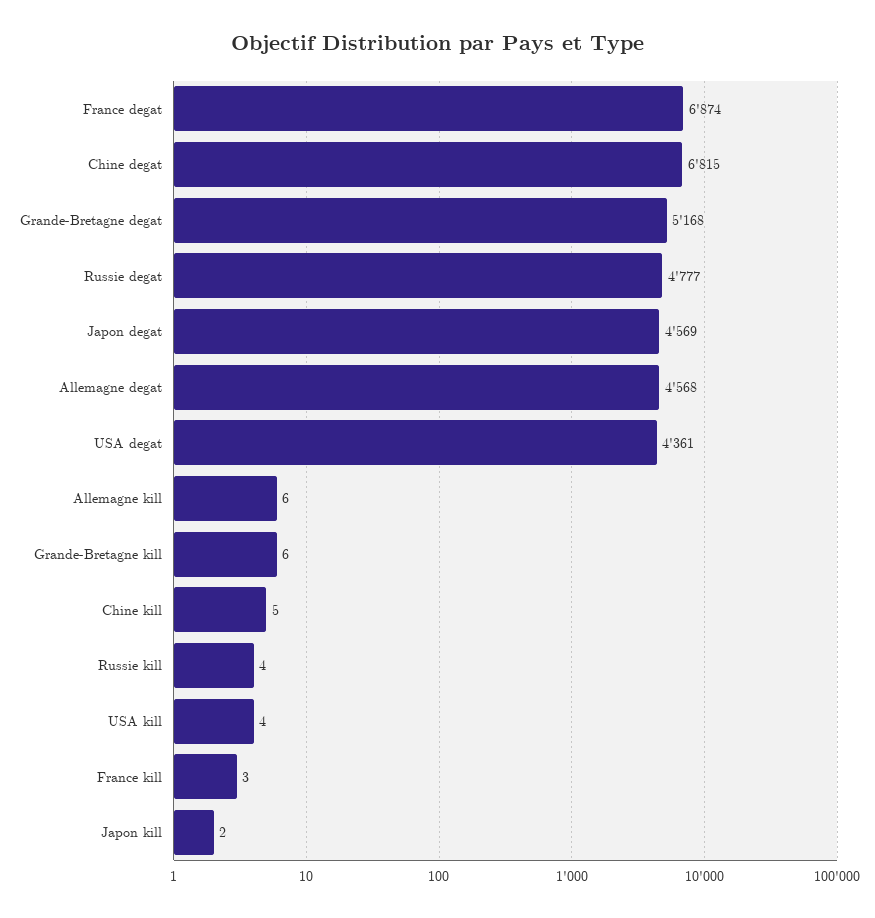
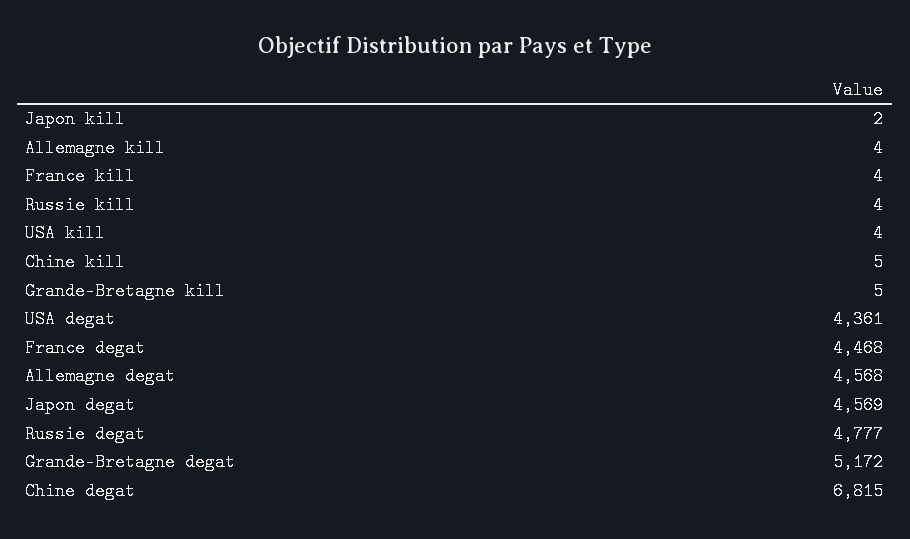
  {
-   "France degat": 6874,
+   "France degat": 4468,
    "Chine degat": 6815,
-   "Grande-Bretagne degat": 5168,
+   "Grande-Bretagne degat": 5172,
    "Russie degat": 4777,
    "Japon degat": 4569,
    "Allemagne degat": 4568,
    "USA degat": 4361,
-   "Allemagne kill": 6,
+   "Allemagne kill": 4,
-   "Grande-Bretagne kill": 6,
+   "Grande-Bretagne kill": 5,
    "Chine kill": 5,
    "Russie kill": 4,
    "USA kill": 4,
-   "France kill": 3,
+   "France kill": 4,
    "Japon kill": 2
  }

